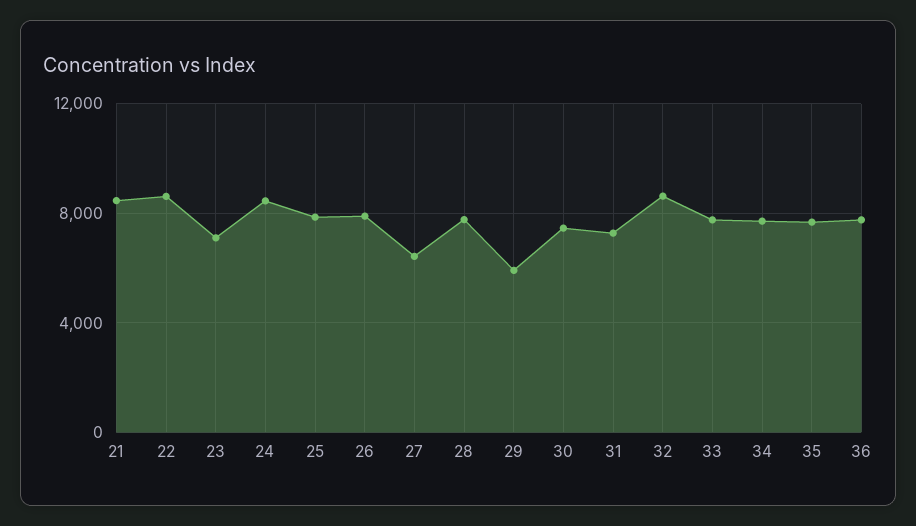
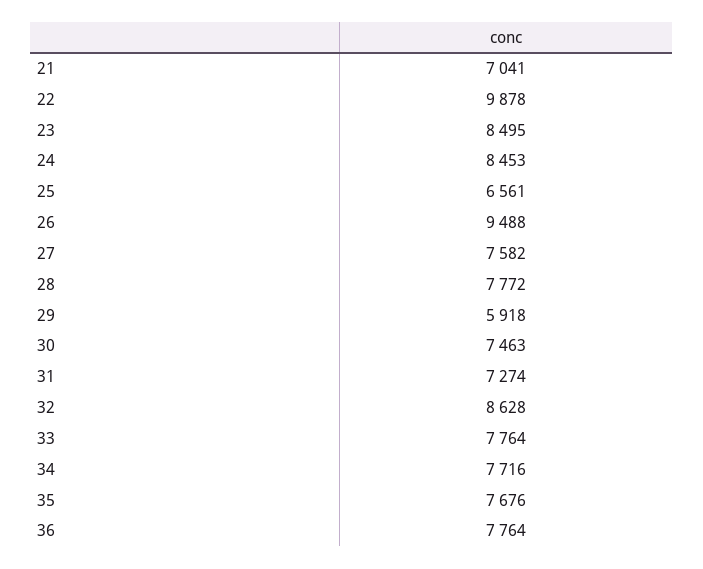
  {
-   "21": 8500,
+   "21": 7041,
-   "22": 8500,
+   "22": 9878,
-   "23": 7000,
+   "23": 8495,
    "24": 8453,
-   "25": 8000,
+   "25": 6561,
-   "26": 8000,
+   "26": 9488,
-   "27": 6500,
+   "27": 7582,
    "28": 7772,
    "29": 5918,
    "30": 7463,
    "31": 7274,
    "32": 8628,
    "33": 7764,
    "34": 7716,
    "35": 7676,
    "36": 7764
  }

